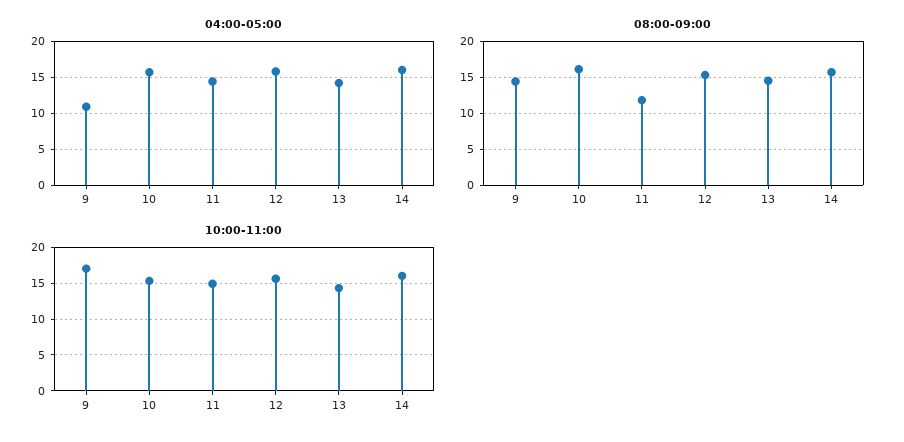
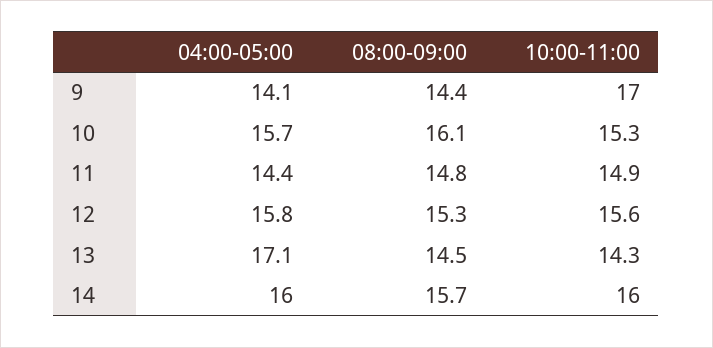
  {
    "04:00-05:00": {
-     "9": 11,
+     "9": 14.1,
      "10": 15.7,
      "11": 14.4,
      "12": 15.8,
-     "13": 14,
+     "13": 17.1,
      "14": 16
    },
    "08:00-09:00": {
      "9": 14.4,
      "10": 16.1,
-     "11": 12,
+     "11": 14.8,
      "12": 15.3,
      "13": 14.5,
      "14": 15.7
    },
    "10:00-11:00": {
      "9": 17,
      "10": 15.3,
      "11": 14.9,
      "12": 15.6,
      "13": 14.3,
      "14": 16
    }
  }

